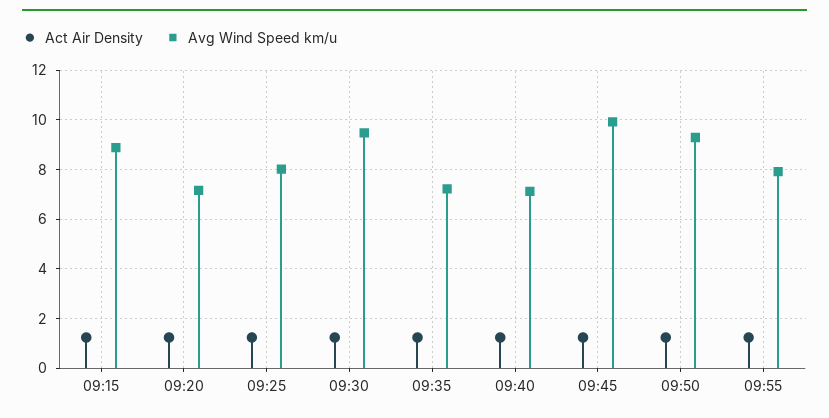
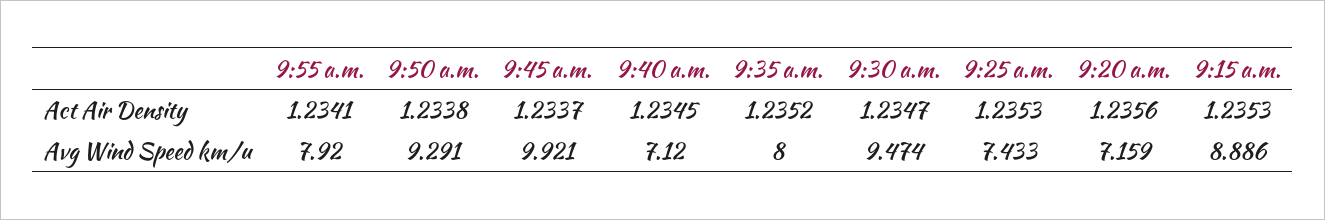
  {
    "Act Air Density": {
      "09:15": 1.2353,
      "09:20": 1.2356,
      "09:25": 1.2353,
      "09:30": 1.2347,
      "09:35": 1.2352,
      "09:40": 1.2345,
      "09:45": 1.2337,
      "09:50": 1.2338,
      "09:55": 1.2341
    },
    "Avg Wind Speed km/u": {
      "09:15": 8.886,
      "09:20": 7.159,
-     "09:25": 8,
+     "09:25": 7.433,
      "09:30": 9.474,
-     "09:35": 7.25,
+     "09:35": 8,
      "09:40": 7.12,
      "09:45": 9.921,
      "09:50": 9.291,
      "09:55": 7.92
    }
  }

